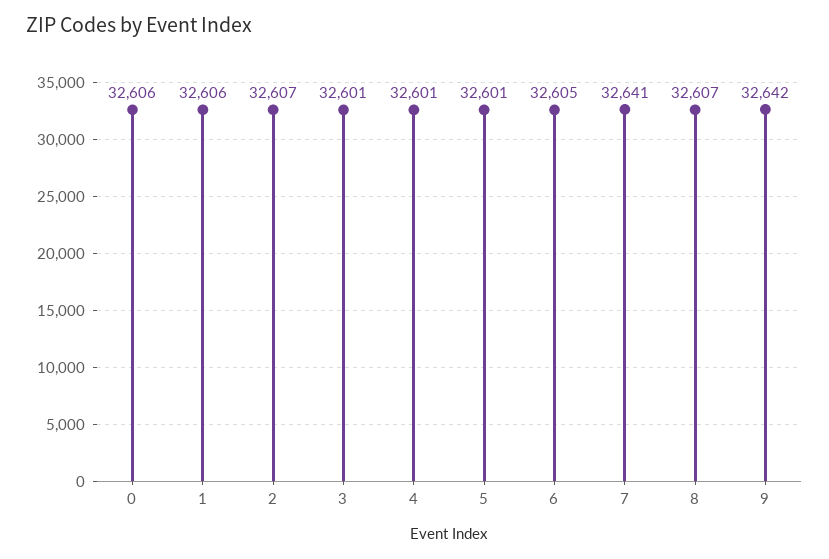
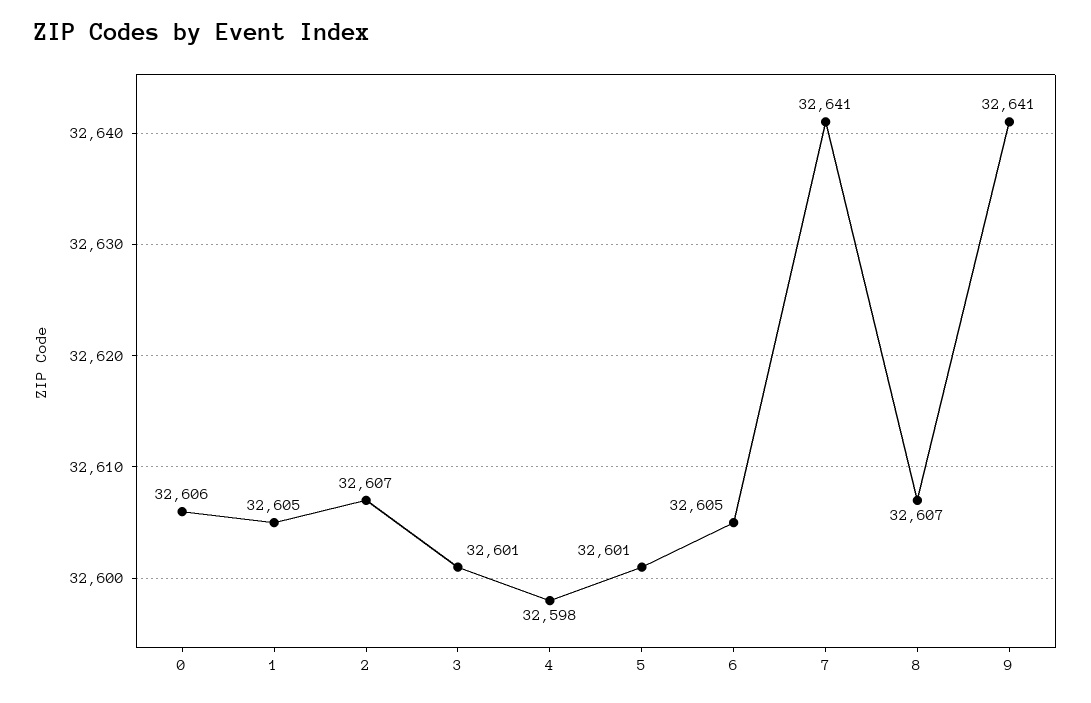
  {
    "0": 32606,
-   "1": 32606,
+   "1": 32605,
    "2": 32607,
    "3": 32601,
-   "4": 32601,
+   "4": 32598,
    "5": 32601,
    "6": 32605,
    "7": 32641,
    "8": 32607,
-   "9": 32642
+   "9": 32641
  }

